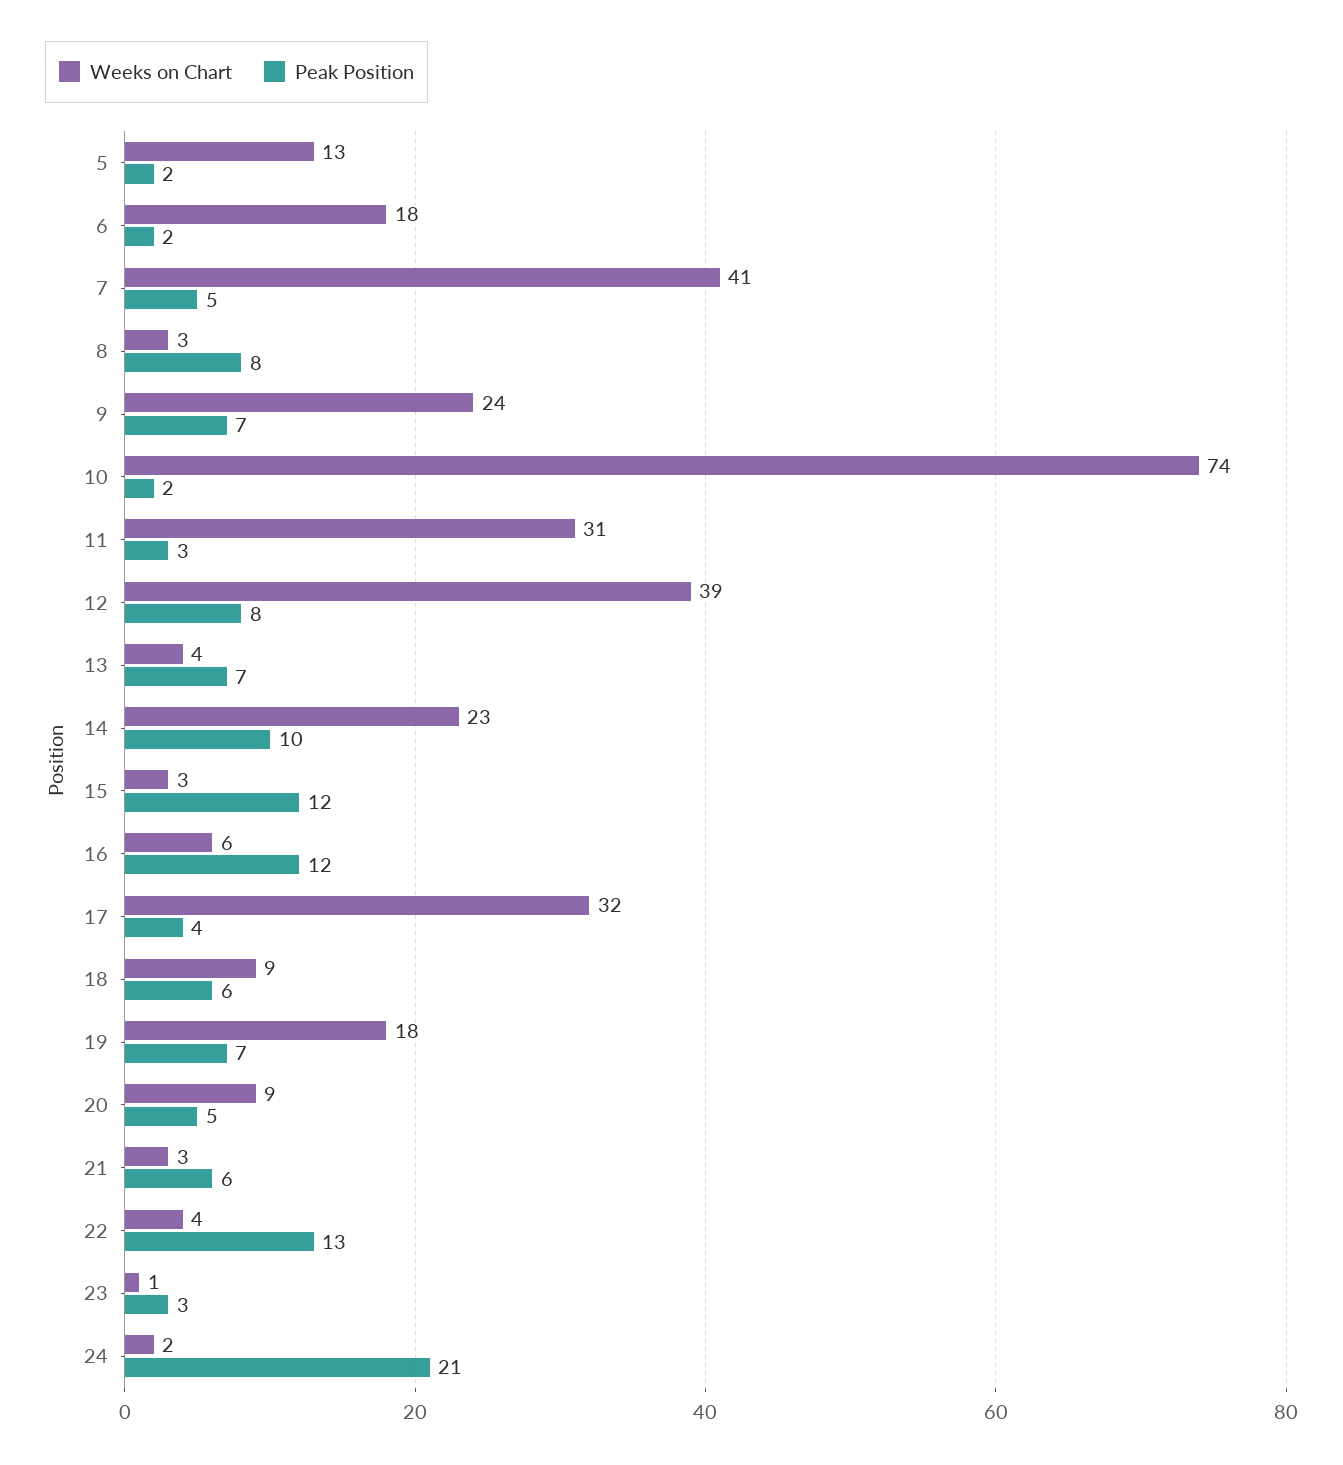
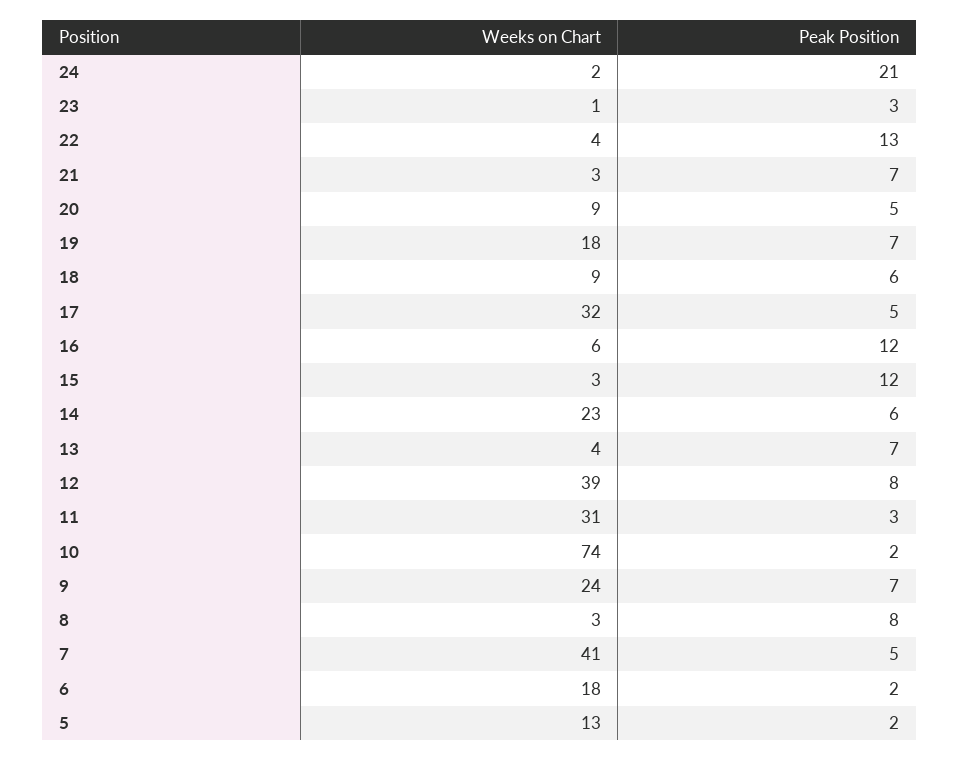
  {
    "Weeks on Chart": {
      "5": 13,
      "6": 18,
      "7": 41,
      "8": 3,
      "9": 24,
      "10": 74,
      "11": 31,
      "12": 39,
      "13": 4,
      "14": 23,
      "15": 3,
      "16": 6,
      "17": 32,
      "18": 9,
      "19": 18,
      "20": 9,
      "21": 3,
      "22": 4,
      "23": 1,
      "24": 2
    },
    "Peak Position": {
      "5": 2,
      "6": 2,
      "7": 5,
      "8": 8,
      "9": 7,
      "10": 2,
      "11": 3,
      "12": 8,
      "13": 7,
-     "14": 10,
+     "14": 6,
      "15": 12,
      "16": 12,
-     "17": 4,
+     "17": 5,
      "18": 6,
      "19": 7,
      "20": 5,
-     "21": 6,
+     "21": 7,
      "22": 13,
      "23": 3,
      "24": 21
    }
  }

